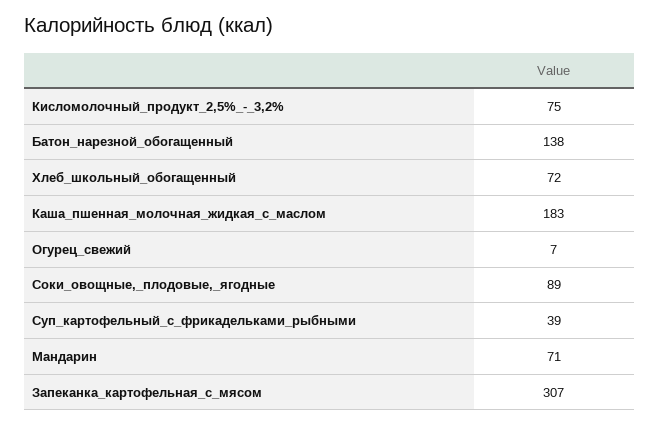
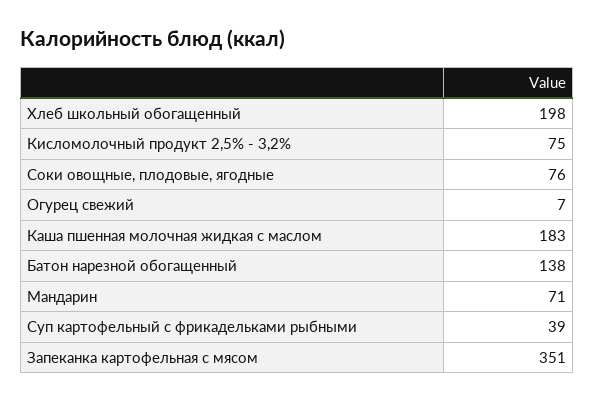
  {
    "Кисломолочный_продукт_2,5%_-_3,2%": 75,
    "Батон_нарезной_обогащенный": 138,
-   "Хлеб_школьный_обогащенный": 72,
+   "Хлеб_школьный_обогащенный": 198,
    "Каша_пшенная_молочная_жидкая_с_маслом": 183,
    "Огурец_свежий": 7,
-   "Соки_овощные,_плодовые,_ягодные": 89,
+   "Соки_овощные,_плодовые,_ягодные": 76,
    "Суп_картофельный_с_фрикадельками_рыбными": 39,
    "Мандарин": 71,
-   "Запеканка_картофельная_с_мясом": 307
+   "Запеканка_картофельная_с_мясом": 351
  }

